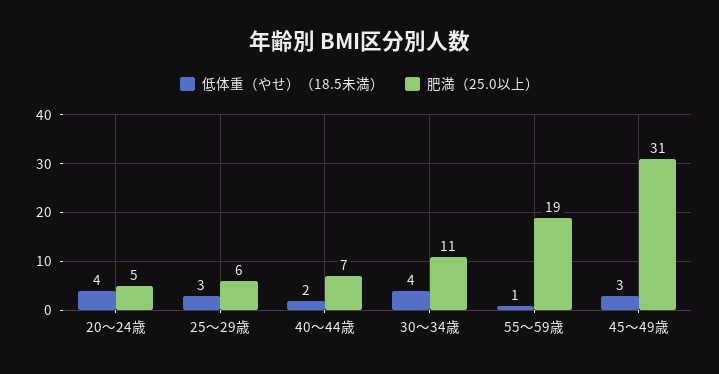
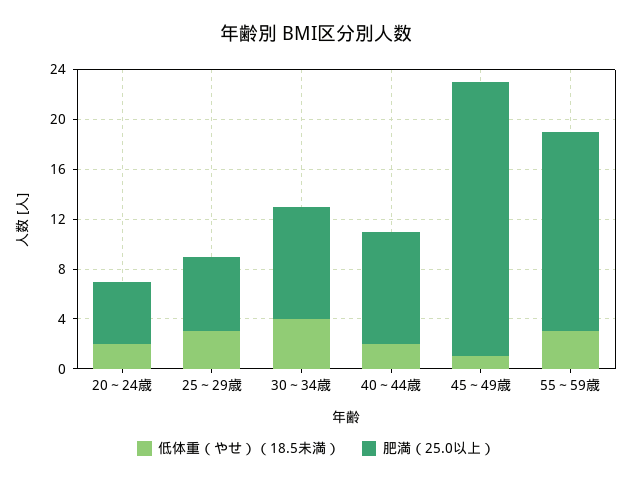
  {
    "低体重（やせ）（18.5未満）": {
-     "20～24歳": 4,
+     "20～24歳": 2,
      "25～29歳": 3,
      "40～44歳": 2,
      "30～34歳": 4,
-     "55～59歳": 1,
+     "55～59歳": 3,
-     "45～49歳": 3
+     "45～49歳": 1
    },
    "肥満（25.0以上）": {
      "20～24歳": 5,
      "25～29歳": 6,
-     "40～44歳": 7,
+     "40～44歳": 9,
-     "30～34歳": 11,
+     "30～34歳": 9,
-     "55～59歳": 19,
+     "55～59歳": 16,
-     "45～49歳": 31
+     "45～49歳": 22
    }
  }

